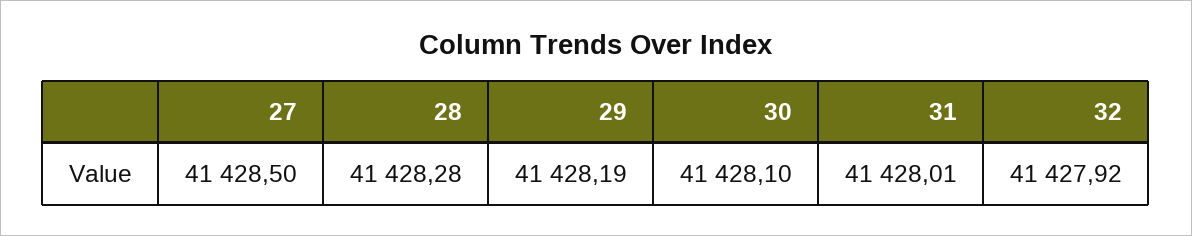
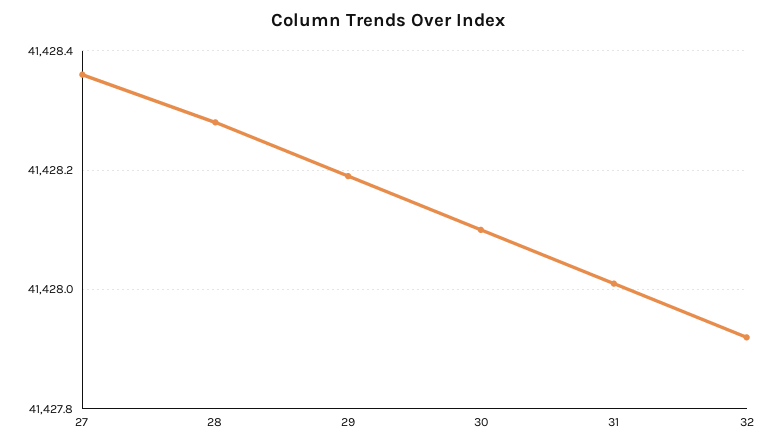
  {
-   "27": 41428.5,
+   "27": 41428.35,
    "28": 41428.28,
    "29": 41428.19,
    "30": 41428.1,
    "31": 41428.01,
    "32": 41427.92
  }

